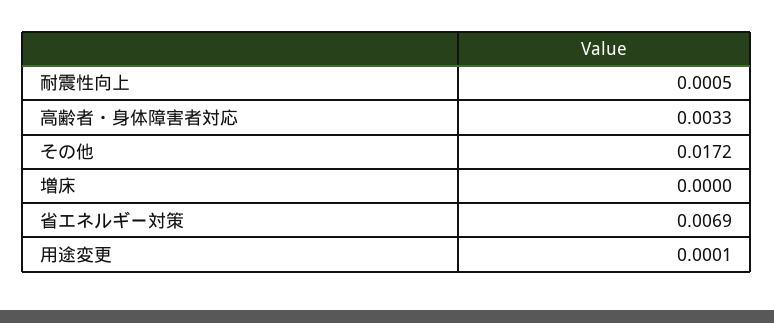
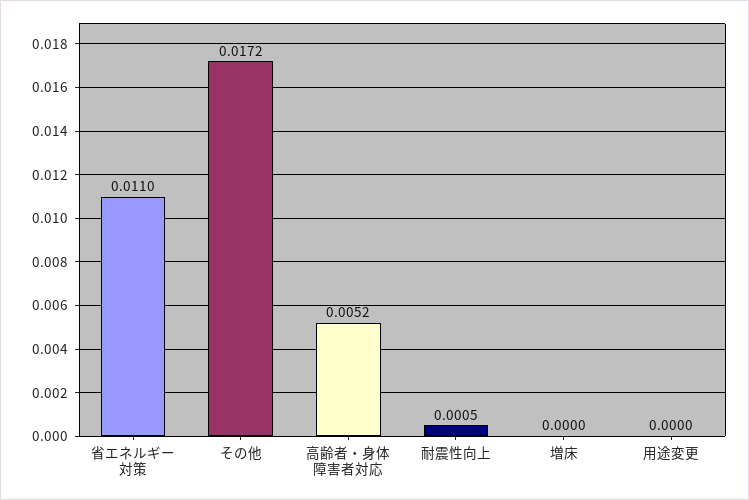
  {
    "耐震性向上": 0.0005,
-   "高齢者・身体障害者対応": 0.0033,
+   "高齢者・身体障害者対応": 0.0052,
    "その他": 0.0172,
    "増床": 0,
-   "省エネルギー対策": 0.0069,
+   "省エネルギー対策": 0.011,
-   "用途変更": 0.0001
+   "用途変更": 0
  }

